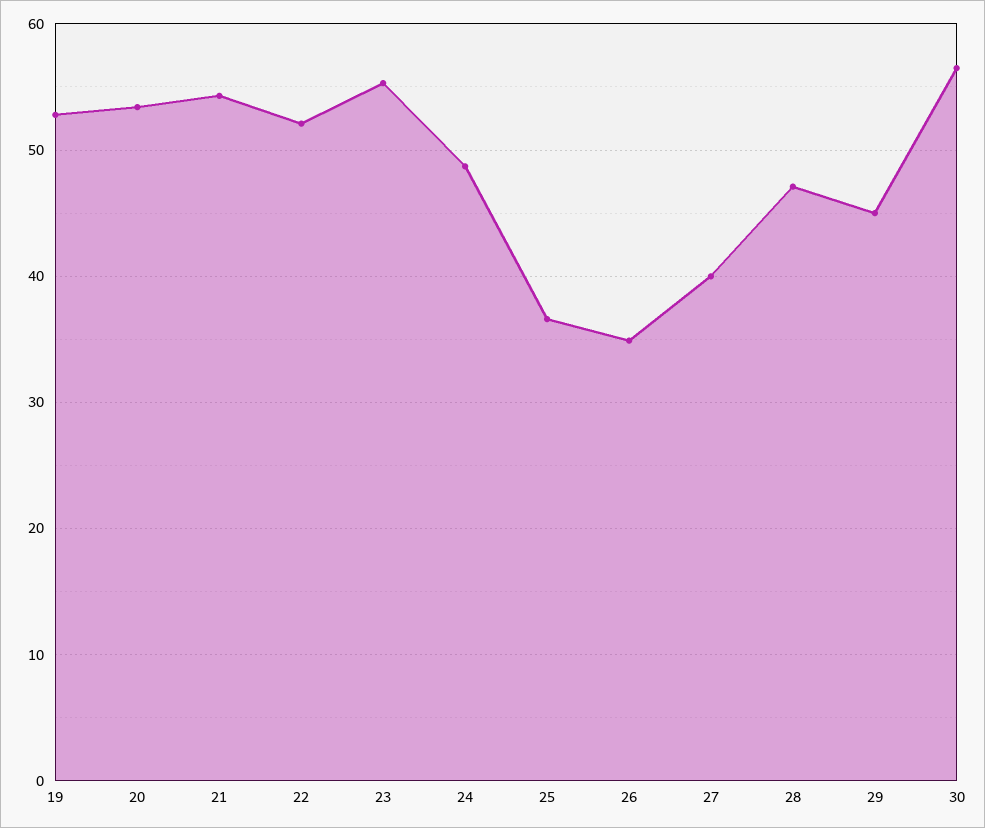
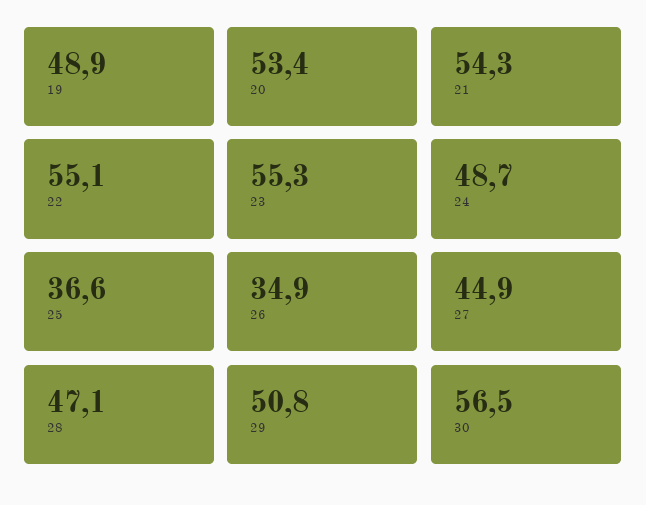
  {
-   "19": 53,
+   "19": 48.9,
    "20": 53.4,
    "21": 54.3,
-   "22": 52,
+   "22": 55.1,
    "23": 55.3,
    "24": 48.7,
    "25": 36.6,
    "26": 34.9,
-   "27": 40,
+   "27": 44.9,
    "28": 47.1,
-   "29": 45,
+   "29": 50.8,
    "30": 56.5
  }

